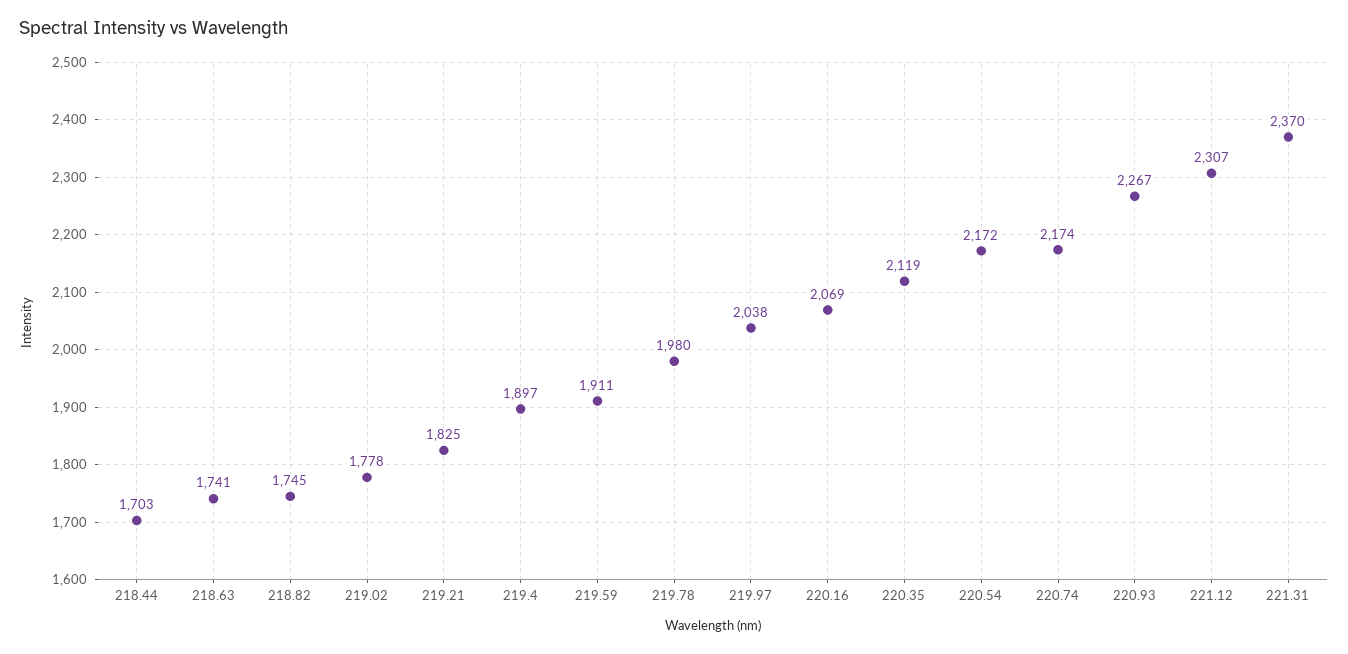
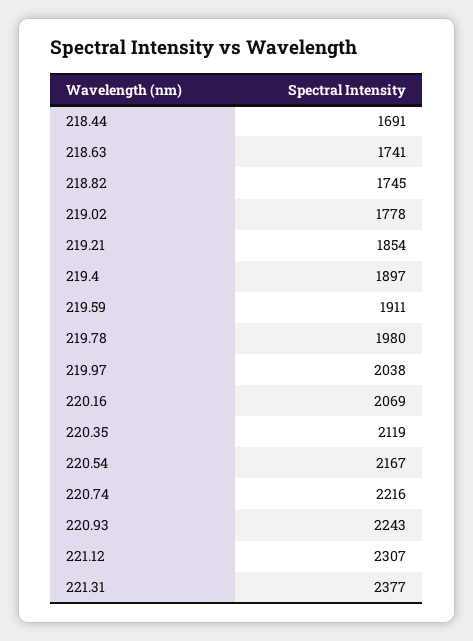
  {
-   "218.44": 1703,
+   "218.44": 1691,
    "218.63": 1741,
    "218.82": 1745,
    "219.02": 1778,
-   "219.21": 1825,
+   "219.21": 1854,
    "219.4": 1897,
    "219.59": 1911,
    "219.78": 1980,
    "219.97": 2038,
    "220.16": 2069,
    "220.35": 2119,
-   "220.54": 2172,
+   "220.54": 2167,
-   "220.74": 2174,
+   "220.74": 2216,
-   "220.93": 2267,
+   "220.93": 2243,
    "221.12": 2307,
-   "221.31": 2370
+   "221.31": 2377
  }

